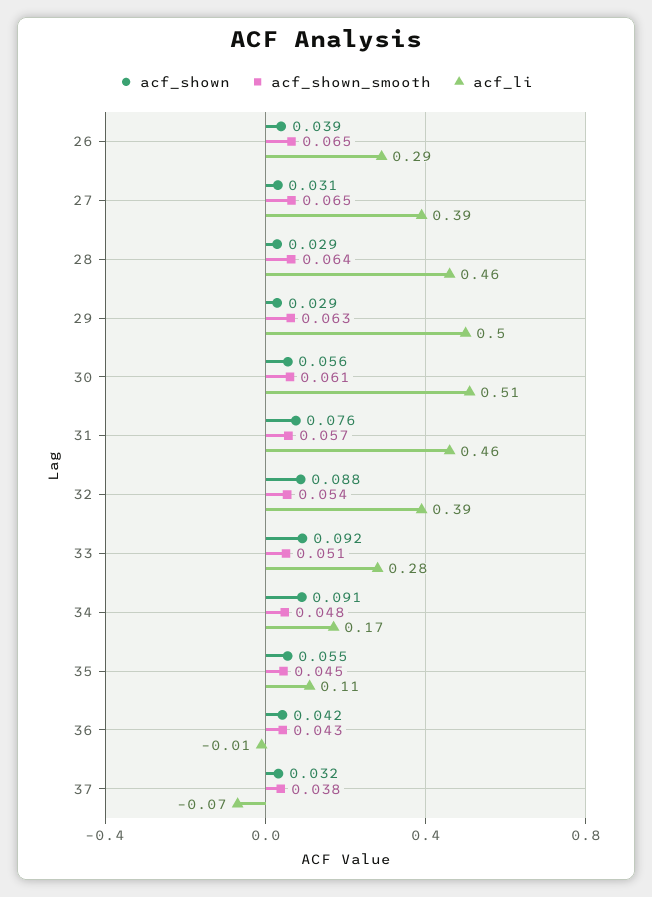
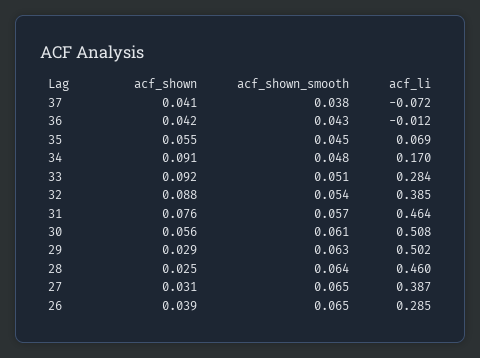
  {
    "acf_shown": {
      "26": 0.039,
      "27": 0.031,
-     "28": 0.029,
+     "28": 0.025,
      "29": 0.029,
      "30": 0.056,
      "31": 0.076,
      "32": 0.088,
      "33": 0.092,
      "34": 0.091,
      "35": 0.055,
      "36": 0.042,
-     "37": 0.032
+     "37": 0.041
    },
    "acf_shown_smooth": {
      "26": 0.065,
      "27": 0.065,
      "28": 0.064,
      "29": 0.063,
      "30": 0.061,
      "31": 0.057,
      "32": 0.054,
      "33": 0.051,
      "34": 0.048,
      "35": 0.045,
      "36": 0.043,
      "37": 0.038
    },
    "acf_li": {
      "26": 0.285,
      "27": 0.387,
      "28": 0.46,
      "29": 0.502,
      "30": 0.508,
      "31": 0.464,
      "32": 0.385,
      "33": 0.284,
      "34": 0.17,
-     "35": 0.11,
+     "35": 0.069,
      "36": -0.012,
      "37": -0.072
    }
  }

